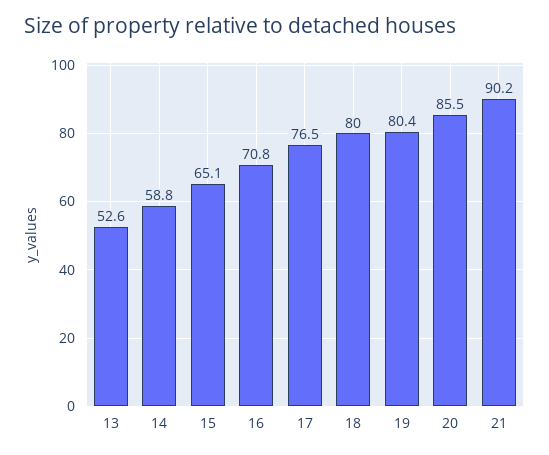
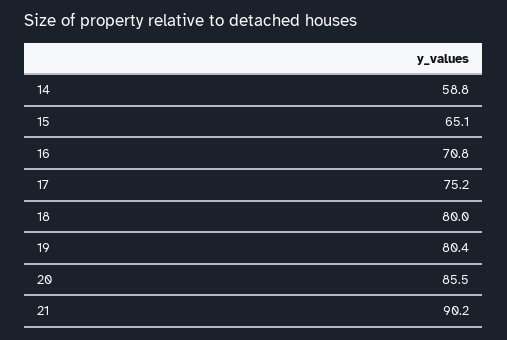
  {
-   "13": 52.6,
    "14": 58.8,
    "15": 65.1,
    "16": 70.8,
-   "17": 76.5,
+   "17": 75.2,
    "18": 80,
    "19": 80.4,
    "20": 85.5,
    "21": 90.2
  }

